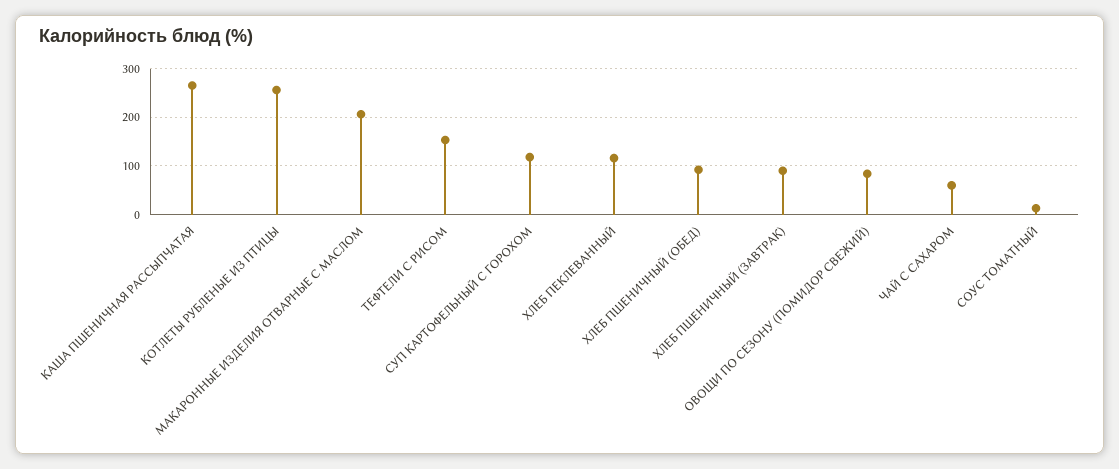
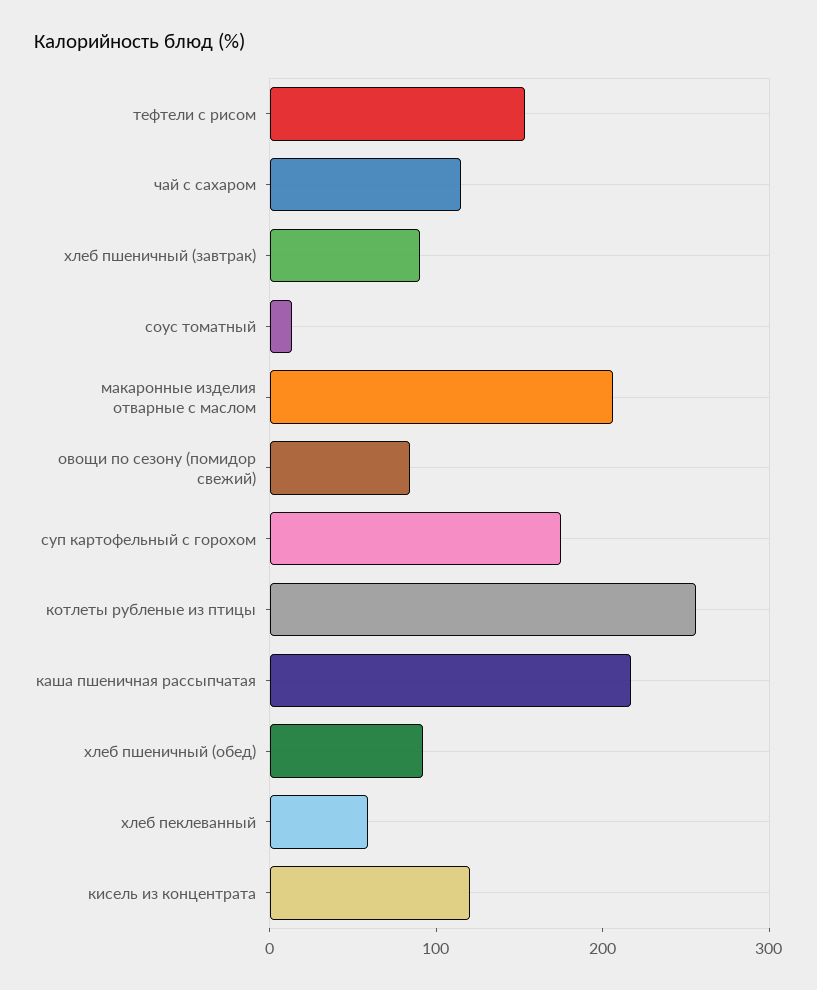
  {
-   "КАША ПШЕНИЧНАЯ РАССЫПЧАТАЯ": 260,
+   "КАША ПШЕНИЧНАЯ РАССЫПЧАТАЯ": 220,
    "КОТЛЕТЫ РУБЛЕНЫЕ ИЗ ПТИЦЫ": 260,
    "МАКАРОННЫЕ ИЗДЕЛИЯ ОТВАРНЫЕ С МАСЛОМ": 200,
    "ТЕФТЕЛИ С РИСОМ": 160,
-   "СУП КАРТОФЕЛЬНЫЙ С ГОРОХОМ": 120,
+   "СУП КАРТОФЕЛЬНЫЙ С ГОРОХОМ": 180,
-   "ХЛЕБ ПЕКЛЕВАННЫЙ": 120,
+   "ХЛЕБ ПЕКЛЕВАННЫЙ": 60,
    "ХЛЕБ ПШЕНИЧНЫЙ (ОБЕД)": 100,
    "ХЛЕБ ПШЕНИЧНЫЙ (ЗАВТРАК)": 100,
    "ОВОЩИ ПО СЕЗОНУ (ПОМИДОР СВЕЖИЙ)": 80,
-   "ЧАЙ С САХАРОМ": 60,
+   "ЧАЙ С САХАРОМ": 120,
-   "СОУС ТОМАТНЫЙ": 20
+   "СОУС ТОМАТНЫЙ": 20,
+   "кисель из концентрата": 120
  }

